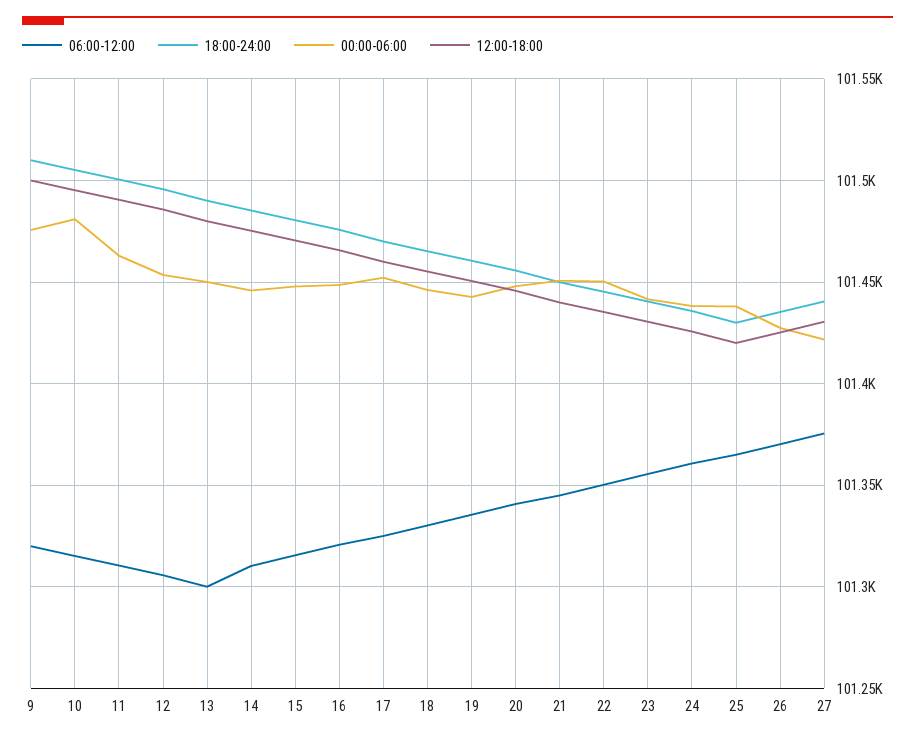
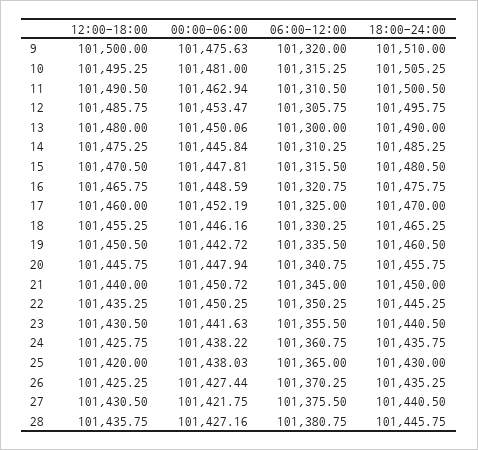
  {
    "06:00-12:00": {
      "9": 101320,
      "10": 101315.25,
      "11": 101310.5,
      "12": 101305.75,
      "13": 101300,
      "14": 101310.25,
      "15": 101315.5,
      "16": 101320.75,
      "17": 101325,
      "18": 101330.25,
      "19": 101335.5,
      "20": 101340.75,
      "21": 101345,
      "22": 101350.25,
      "23": 101355.5,
      "24": 101360.75,
      "25": 101365,
      "26": 101370.25,
-     "27": 101375.5
+     "27": 101375.5,
+     "28": 101380.75
    },
    "18:00-24:00": {
      "9": 101510,
      "10": 101505.25,
      "11": 101500.5,
      "12": 101495.75,
      "13": 101490,
      "14": 101485.25,
      "15": 101480.5,
      "16": 101475.75,
      "17": 101470,
      "18": 101465.25,
      "19": 101460.5,
      "20": 101455.75,
      "21": 101450,
      "22": 101445.25,
      "23": 101440.5,
      "24": 101435.75,
      "25": 101430,
      "26": 101435.25,
-     "27": 101440.5
+     "27": 101440.5,
+     "28": 101445.75
    },
    "00:00-06:00": {
      "9": 101475.63,
      "10": 101481,
      "11": 101462.94,
      "12": 101453.47,
      "13": 101450.06,
      "14": 101445.84,
      "15": 101447.81,
      "16": 101448.59,
      "17": 101452.19,
      "18": 101446.16,
      "19": 101442.72,
      "20": 101447.94,
      "21": 101450.72,
      "22": 101450.25,
      "23": 101441.63,
      "24": 101438.22,
      "25": 101438.03,
      "26": 101427.44,
-     "27": 101421.75
+     "27": 101421.75,
+     "28": 101427.16
    },
    "12:00-18:00": {
      "9": 101500,
      "10": 101495.25,
      "11": 101490.5,
      "12": 101485.75,
      "13": 101480,
      "14": 101475.25,
      "15": 101470.5,
      "16": 101465.75,
      "17": 101460,
      "18": 101455.25,
      "19": 101450.5,
      "20": 101445.75,
      "21": 101440,
      "22": 101435.25,
      "23": 101430.5,
      "24": 101425.75,
      "25": 101420,
      "26": 101425.25,
-     "27": 101430.5
+     "27": 101430.5,
+     "28": 101435.75
    }
  }

